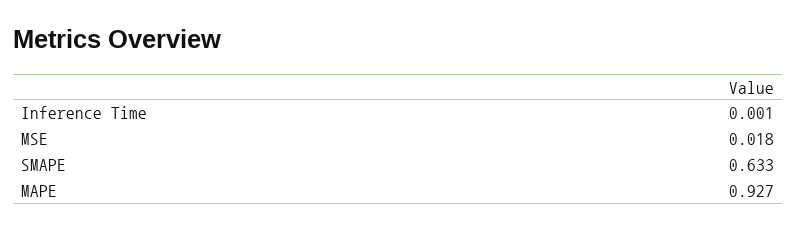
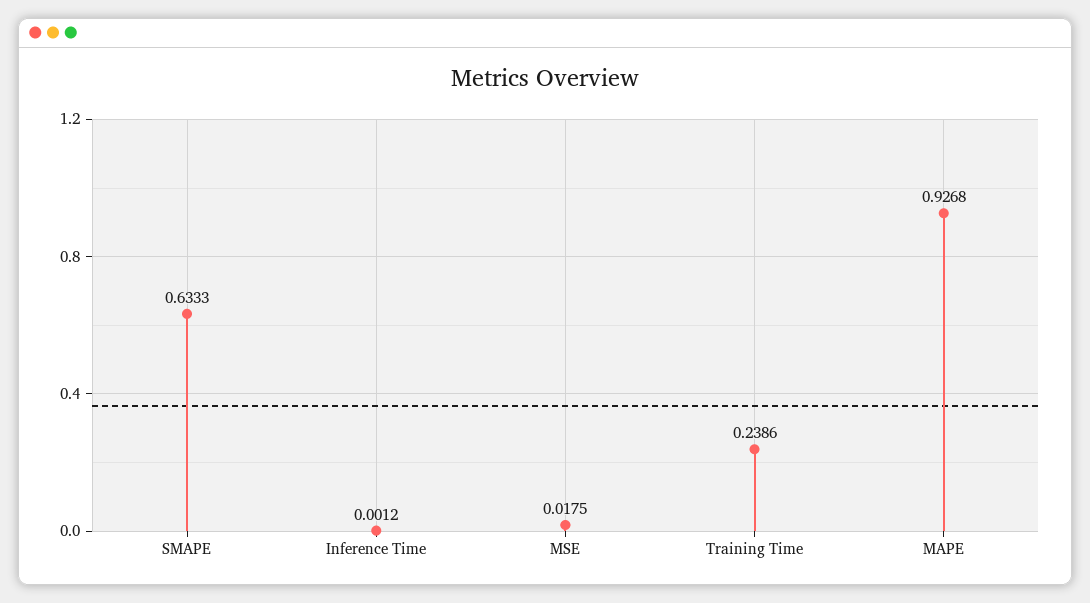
  {
    "Inference Time": 0.0012,
    "MSE": 0.0175,
    "SMAPE": 0.6333,
-   "MAPE": 0.9268
+   "MAPE": 0.9268,
+   "Training Time": 0.2386
  }

